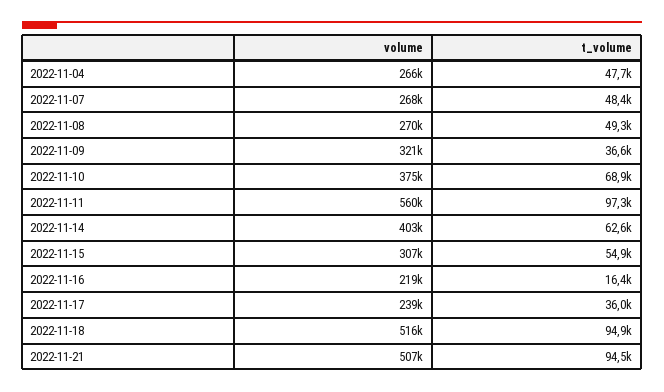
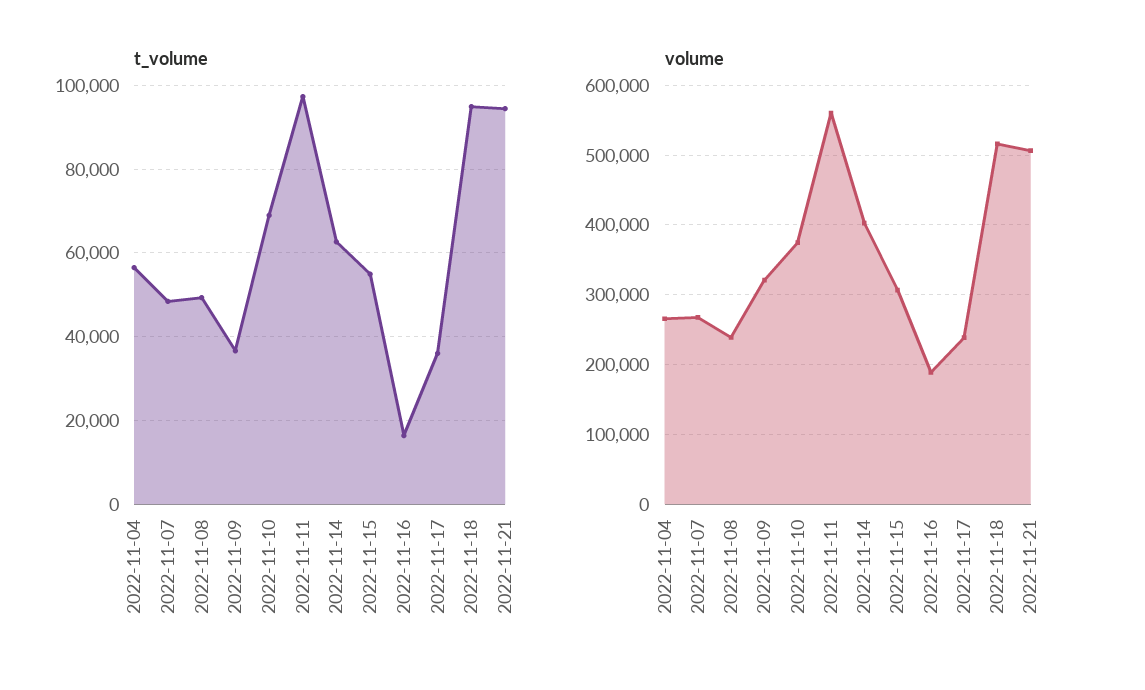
  {
    "volume": {
      "2022-11-04": 266000,
      "2022-11-07": 268000,
-     "2022-11-08": 270000,
+     "2022-11-08": 240000,
      "2022-11-09": 321000,
      "2022-11-10": 375000,
      "2022-11-11": 560000,
      "2022-11-14": 403000,
      "2022-11-15": 307000,
-     "2022-11-16": 219000,
+     "2022-11-16": 190000,
      "2022-11-17": 239000,
      "2022-11-18": 516000,
      "2022-11-21": 507000
    },
    "t_volume": {
-     "2022-11-04": 47700,
+     "2022-11-04": 56000,
      "2022-11-07": 48400,
      "2022-11-08": 49300,
      "2022-11-09": 36600,
      "2022-11-10": 68900,
      "2022-11-11": 97300,
      "2022-11-14": 62600,
      "2022-11-15": 54900,
      "2022-11-16": 16400,
      "2022-11-17": 36000,
      "2022-11-18": 94900,
      "2022-11-21": 94500
    }
  }

